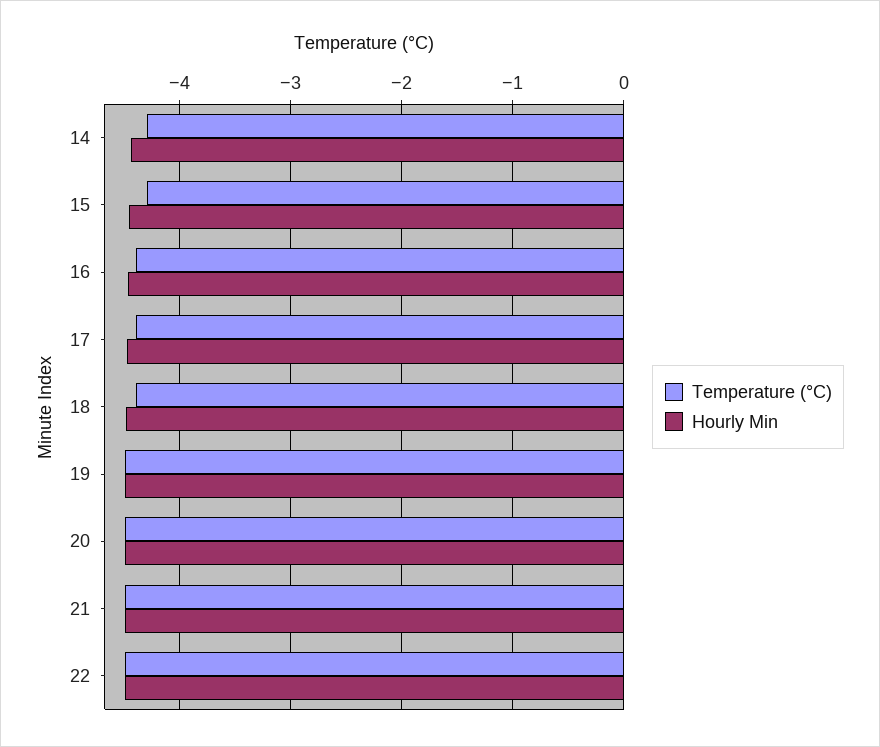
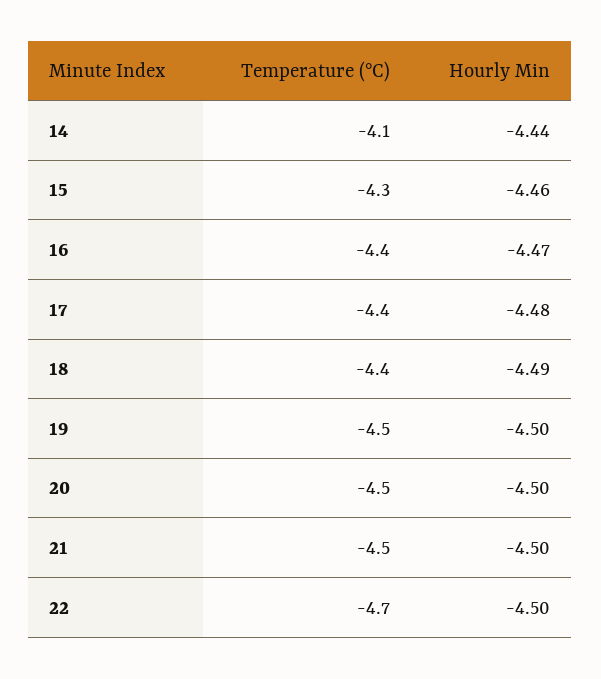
  {
    "Temperature (°C)": {
-     "14": -4.3,
+     "14": -4.1,
      "15": -4.3,
      "16": -4.4,
      "17": -4.4,
      "18": -4.4,
      "19": -4.5,
      "20": -4.5,
      "21": -4.5,
-     "22": -4.5
+     "22": -4.7
    },
    "Hourly Min": {
      "14": -4.44,
      "15": -4.46,
      "16": -4.47,
      "17": -4.48,
      "18": -4.49,
      "19": -4.5,
      "20": -4.5,
      "21": -4.5,
      "22": -4.5
    }
  }

